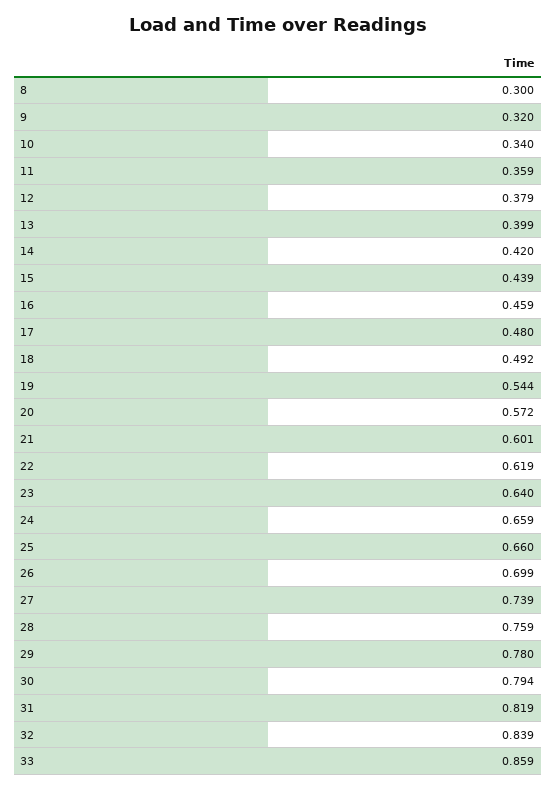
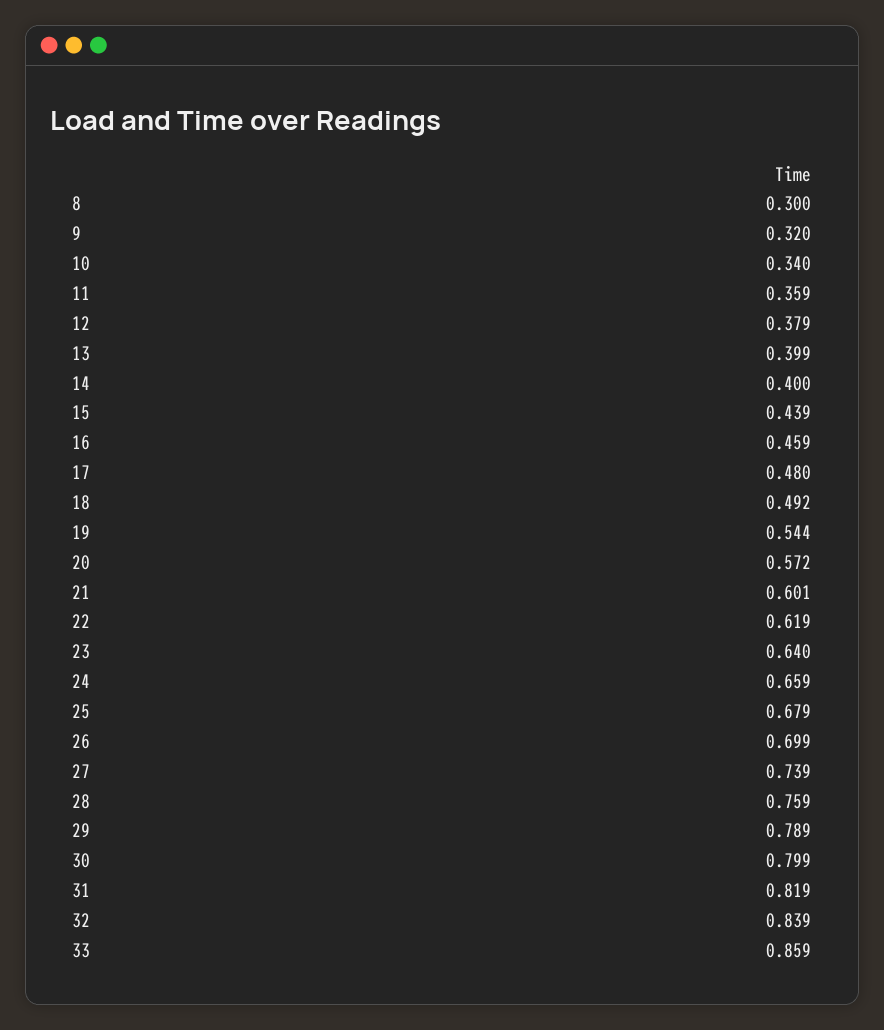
  {
    "8": 0.3,
    "9": 0.32,
    "10": 0.34,
    "11": 0.359,
    "12": 0.379,
    "13": 0.399,
-   "14": 0.42,
+   "14": 0.4,
    "15": 0.439,
    "16": 0.459,
    "17": 0.48,
    "18": 0.492,
    "19": 0.544,
    "20": 0.572,
    "21": 0.601,
    "22": 0.619,
    "23": 0.64,
    "24": 0.659,
-   "25": 0.66,
+   "25": 0.679,
    "26": 0.699,
    "27": 0.739,
    "28": 0.759,
-   "29": 0.78,
+   "29": 0.789,
-   "30": 0.794,
+   "30": 0.799,
    "31": 0.819,
    "32": 0.839,
    "33": 0.859
  }

